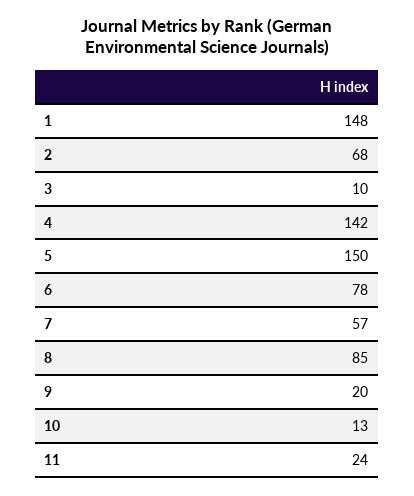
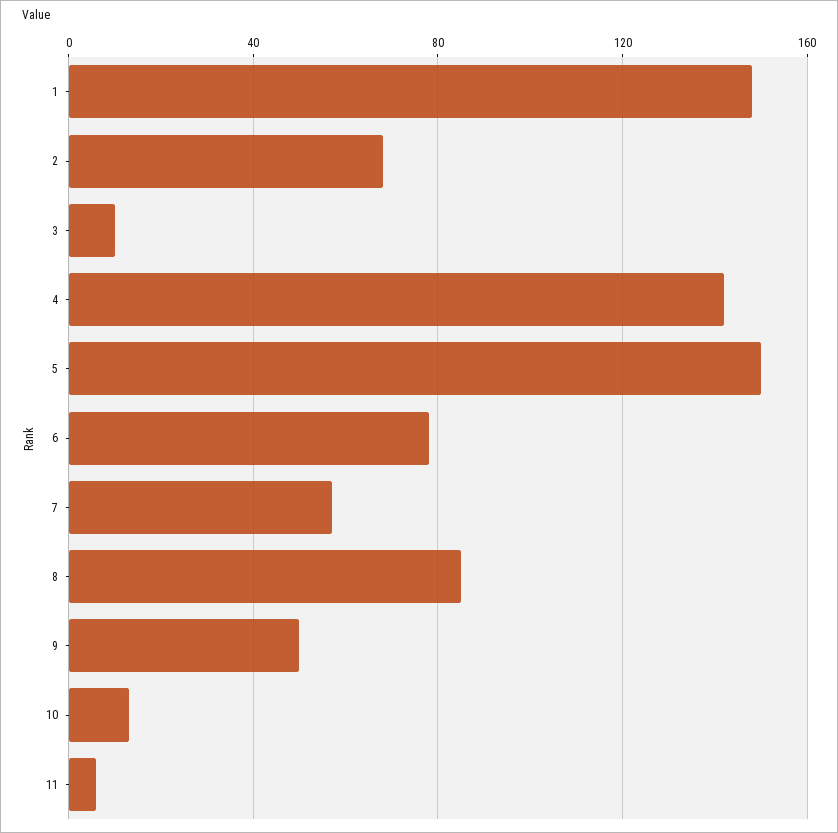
  {
    "1": 148,
    "2": 68,
    "3": 10,
    "4": 142,
    "5": 150,
    "6": 78,
    "7": 57,
    "8": 85,
-   "9": 20,
+   "9": 50,
    "10": 13,
-   "11": 24
+   "11": 5
  }

